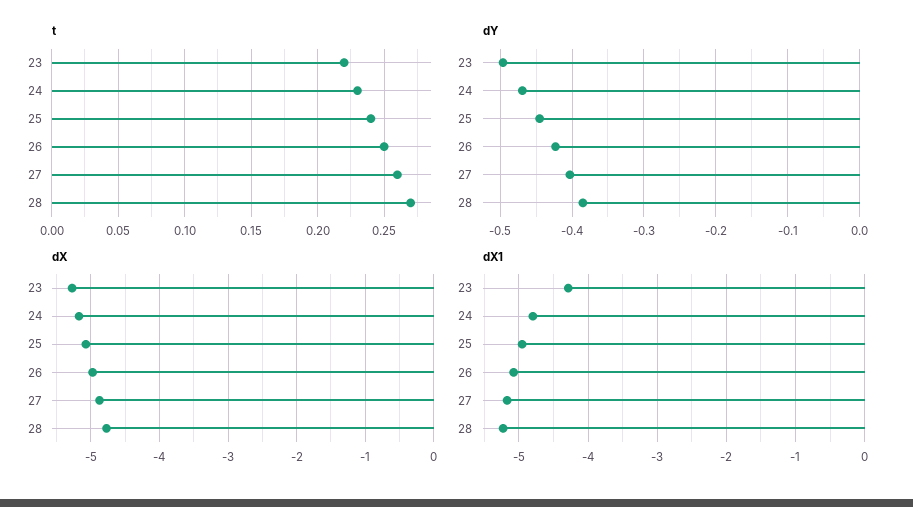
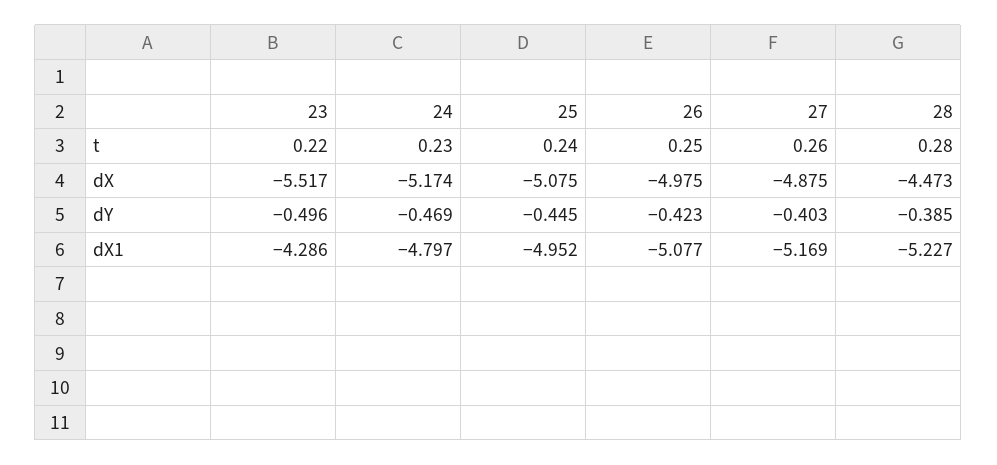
  {
    "t": {
      "23": 0.22,
      "24": 0.23,
      "25": 0.24,
      "26": 0.25,
      "27": 0.26,
-     "28": 0.27
+     "28": 0.28
    },
    "dY": {
      "23": -0.496,
      "24": -0.469,
      "25": -0.445,
      "26": -0.423,
      "27": -0.403,
      "28": -0.385
    },
    "dX": {
-     "23": -5.3,
+     "23": -5.517,
      "24": -5.174,
      "25": -5.075,
      "26": -4.975,
      "27": -4.875,
-     "28": -4.8
+     "28": -4.473
    },
    "dX1": {
      "23": -4.286,
      "24": -4.797,
      "25": -4.952,
      "26": -5.077,
      "27": -5.169,
      "28": -5.227
    }
  }

